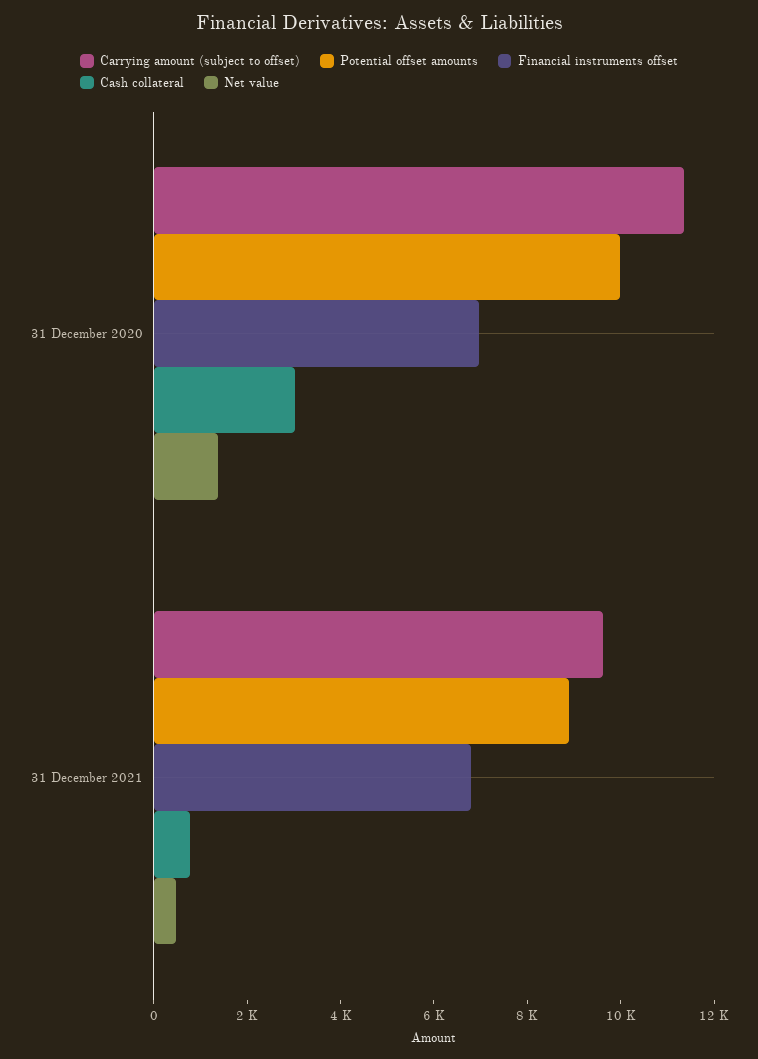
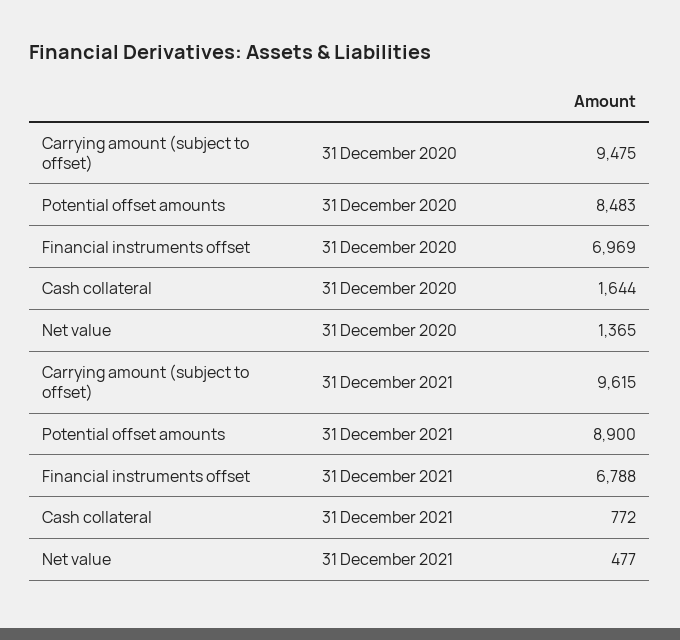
  {
    "Carrying amount (subject to offset)": {
-     "31 December 2020": 11500,
+     "31 December 2020": 9475,
      "31 December 2021": 9615
    },
    "Potential offset amounts": {
-     "31 December 2020": 10000,
+     "31 December 2020": 8483,
      "31 December 2021": 8900
    },
    "Financial instruments offset": {
      "31 December 2020": 6969,
      "31 December 2021": 6788
    },
    "Cash collateral": {
-     "31 December 2020": 3000,
+     "31 December 2020": 1644,
      "31 December 2021": 772
    },
    "Net value": {
      "31 December 2020": 1365,
      "31 December 2021": 477
    }
  }

